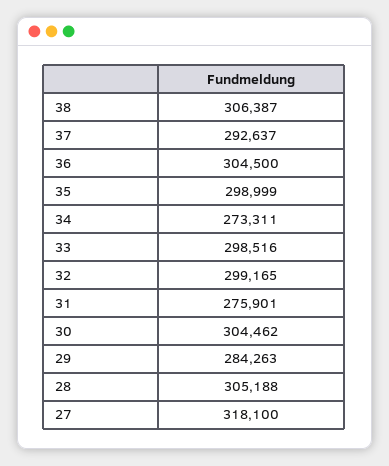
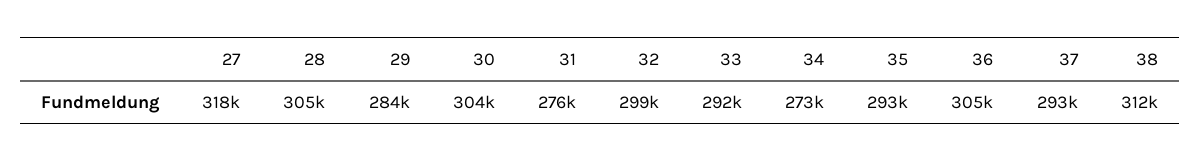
  {
-   "38": 306387,
+   "38": 312000,
    "37": 292637,
    "36": 304500,
-   "35": 298999,
+   "35": 293000,
    "34": 273311,
-   "33": 298516,
+   "33": 292000,
    "32": 299165,
    "31": 275901,
    "30": 304462,
    "29": 284263,
    "28": 305188,
    "27": 318100
  }

